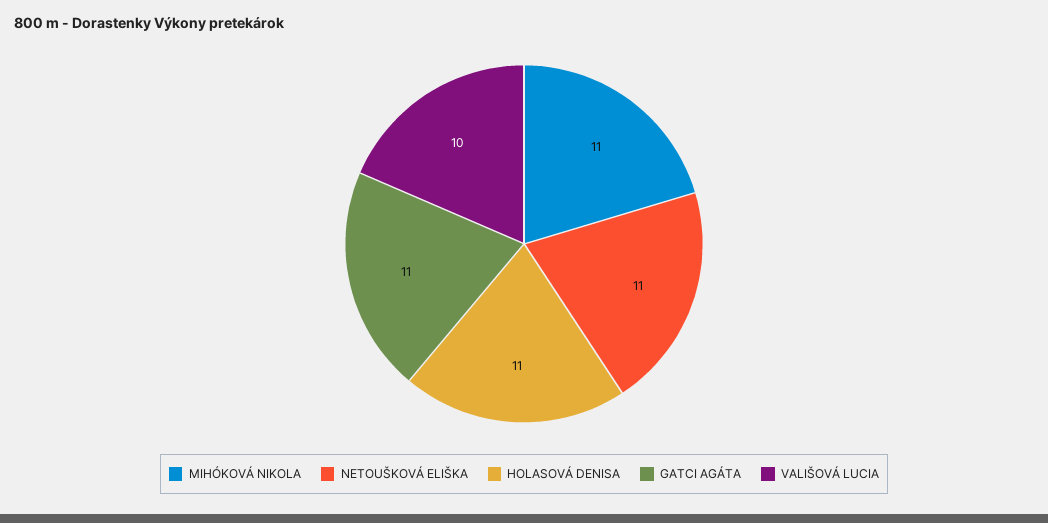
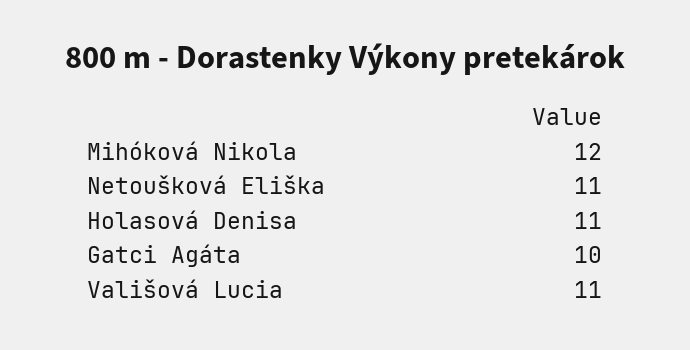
  {
-   "MIHÓKOVÁ NIKOLA": 11,
+   "MIHÓKOVÁ NIKOLA": 12,
    "NETOUŠKOVÁ ELIŠKA": 11,
    "HOLASOVÁ DENISA": 11,
-   "GATCI AGÁTA": 11,
+   "GATCI AGÁTA": 10,
-   "VALIŠOVÁ LUCIA": 10
+   "VALIŠOVÁ LUCIA": 11
  }

